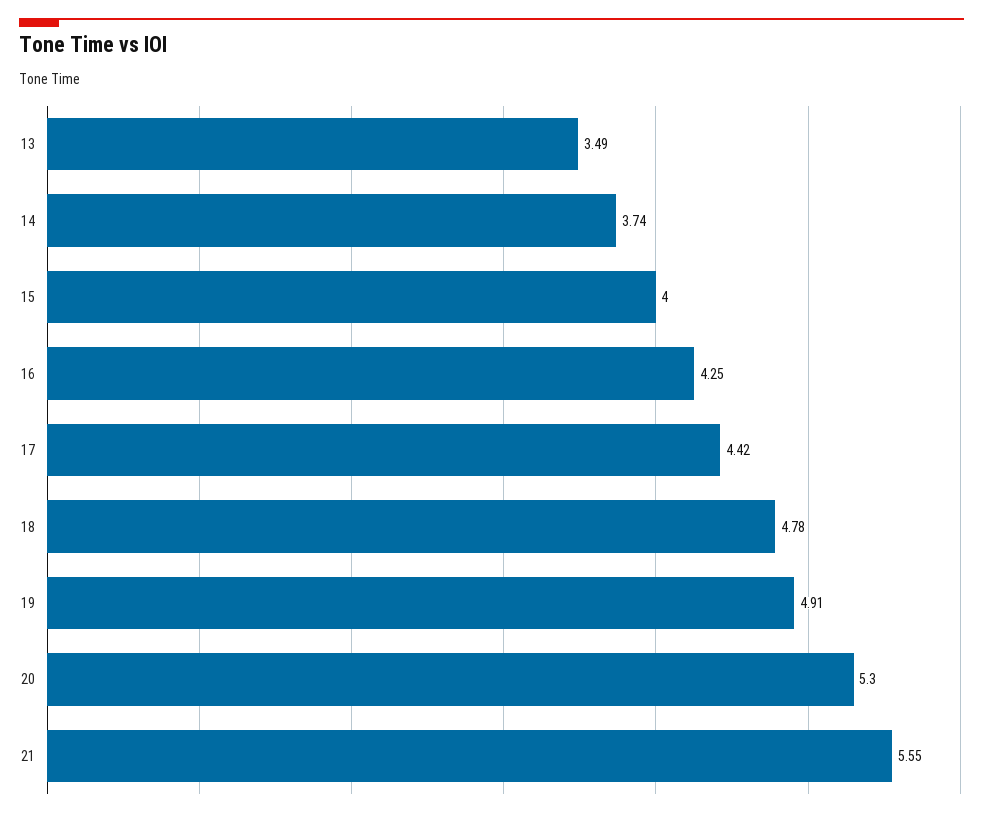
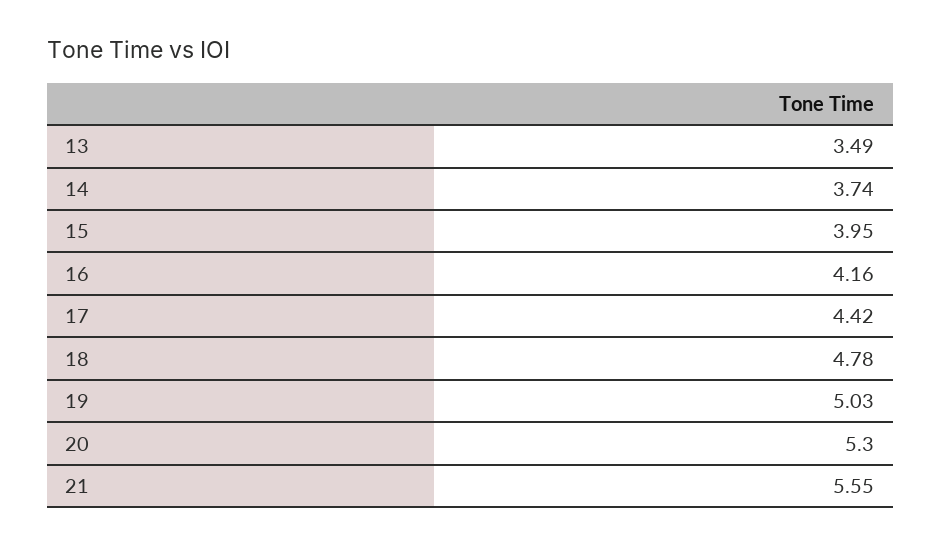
  {
    "13": 3.49,
    "14": 3.74,
-   "15": 4,
+   "15": 3.95,
-   "16": 4.25,
+   "16": 4.16,
    "17": 4.42,
    "18": 4.78,
-   "19": 4.91,
+   "19": 5.03,
    "20": 5.3,
    "21": 5.55
  }

